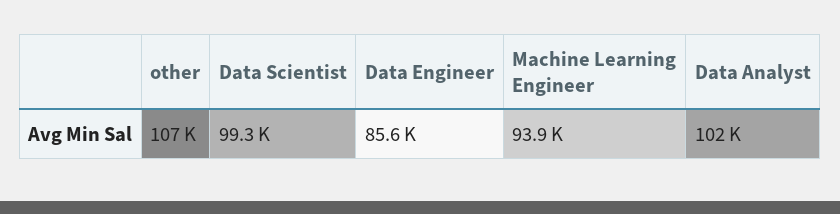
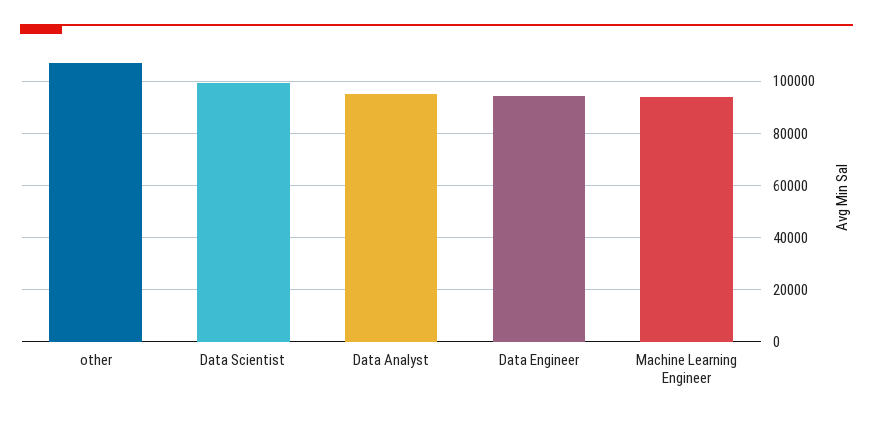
  {
    "other": 107000,
    "Data Scientist": 99300,
-   "Data Engineer": 85600,
+   "Data Engineer": 95000,
    "Machine Learning Engineer": 93900,
-   "Data Analyst": 102000
+   "Data Analyst": 95000
  }

